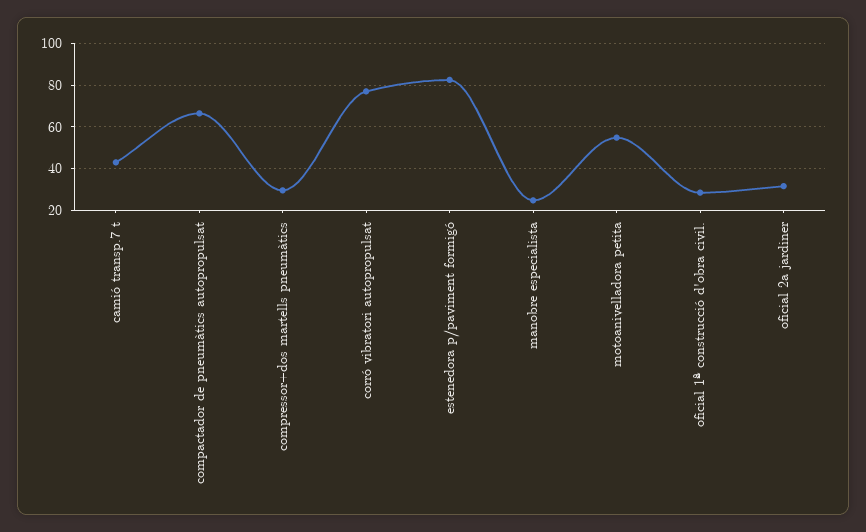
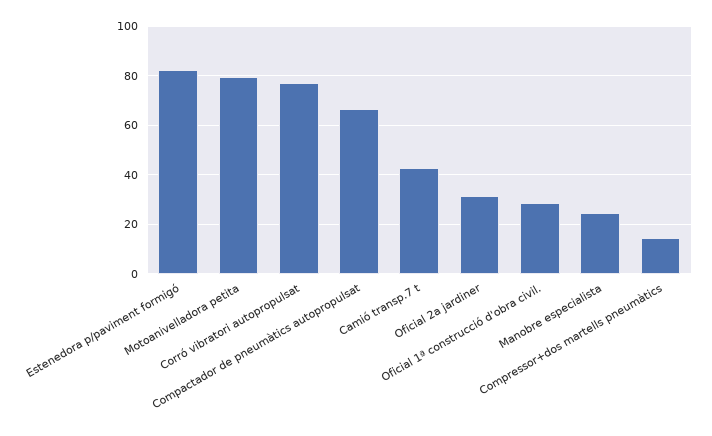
  {
    "camió transp.7 t": 42.5,
    "compactador de pneumàtics autopropulsat": 67.5,
-   "compressor+dos martells pneumàtics": 30,
+   "compressor+dos martells pneumàtics": 15,
    "corró vibratori autopropulsat": 77.5,
    "estenedora p/paviment formigó": 82.5,
    "manobre especialista": 25,
-   "motoanivelladora petita": 55,
+   "motoanivelladora petita": 80,
    "oficial 1ª construcció d'obra civil.": 27.5,
    "oficial 2a jardiner": 32.5
  }

